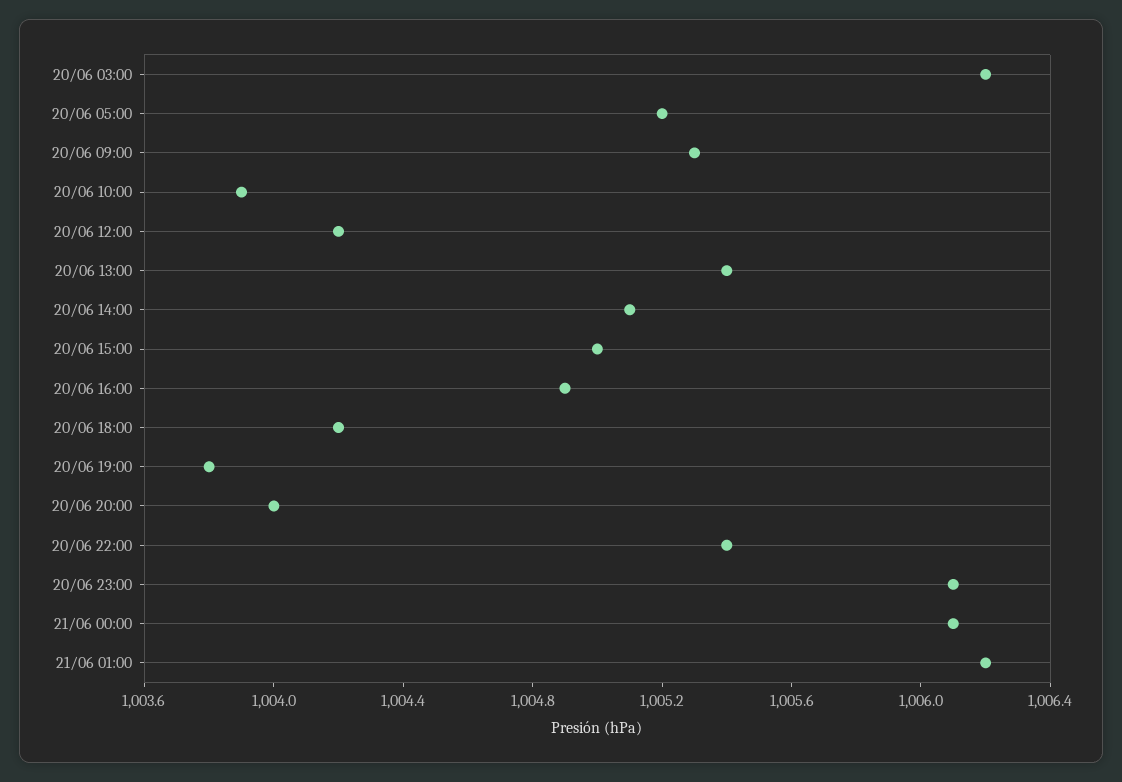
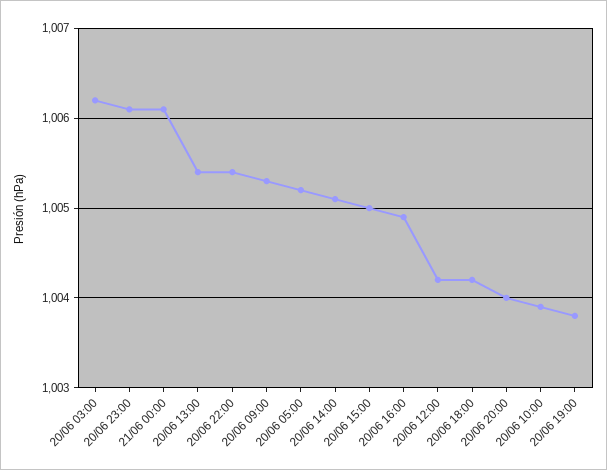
  {
    "20/06 03:00": 1006.2,
    "20/06 05:00": 1005.2,
    "20/06 09:00": 1005.3,
    "20/06 10:00": 1003.9,
    "20/06 12:00": 1004.2,
    "20/06 13:00": 1005.4,
    "20/06 14:00": 1005.1,
    "20/06 15:00": 1005,
    "20/06 16:00": 1004.9,
    "20/06 18:00": 1004.2,
    "20/06 19:00": 1003.8,
    "20/06 20:00": 1004,
    "20/06 22:00": 1005.4,
    "20/06 23:00": 1006.1,
-   "21/06 00:00": 1006.1,
+   "21/06 00:00": 1006.1
-   "21/06 01:00": 1006.2
  }

